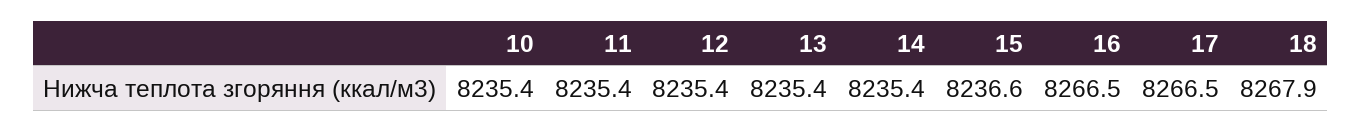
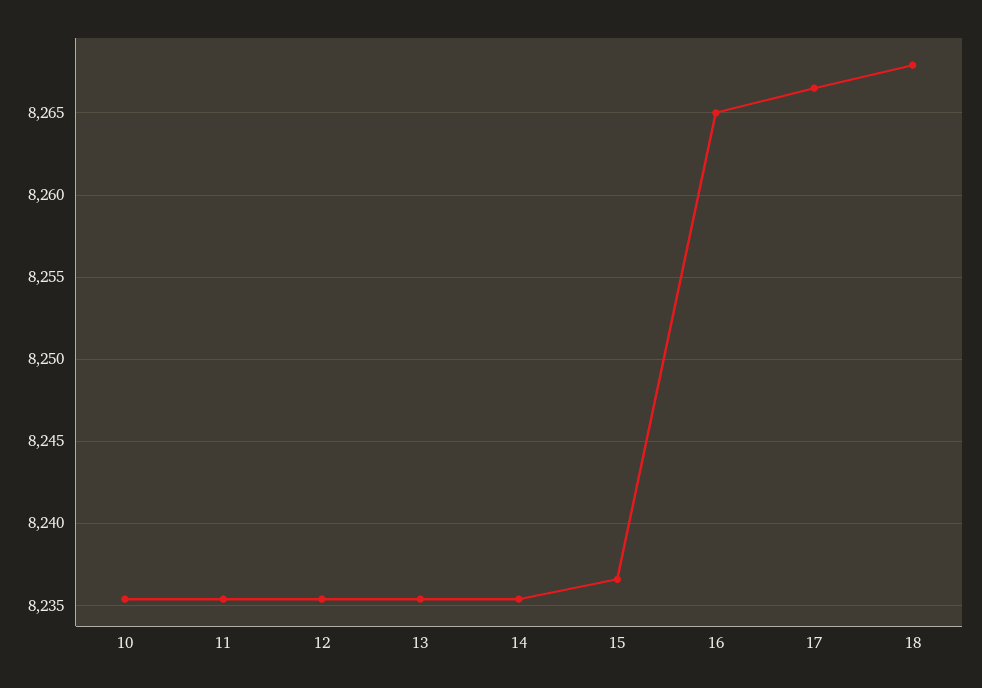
  {
    "10": 8235.4,
    "11": 8235.4,
    "12": 8235.4,
    "13": 8235.4,
    "14": 8235.4,
    "15": 8236.6,
-   "16": 8266.5,
+   "16": 8265,
    "17": 8266.5,
    "18": 8267.9
  }

